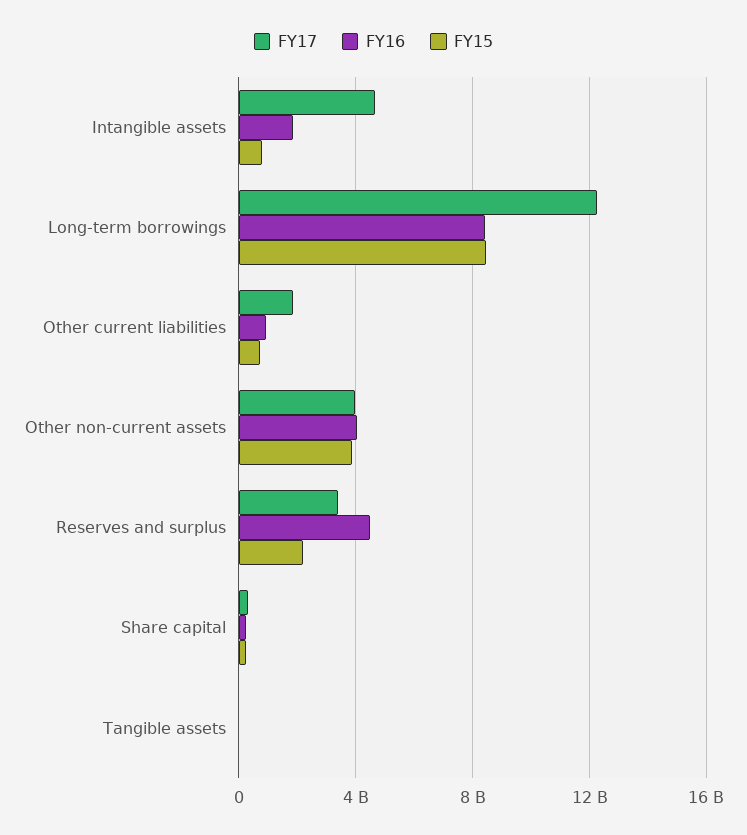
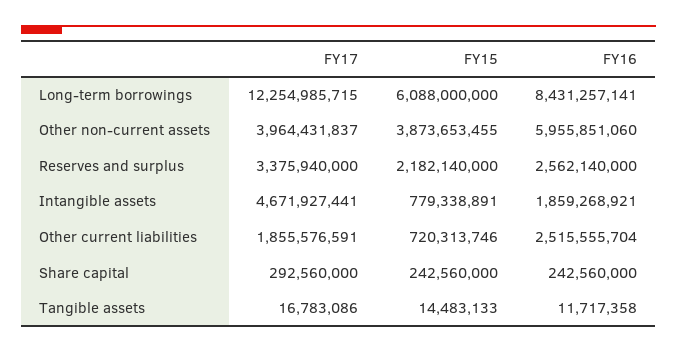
  {
    "FY17": {
      "Intangible assets": 4671927441,
      "Long-term borrowings": 12254985715,
      "Other current liabilities": 1855576591,
      "Other non-current assets": 3964431837,
      "Reserves and surplus": 3375940000,
      "Share capital": 292560000,
      "Tangible assets": 16783086
    },
    "FY16": {
      "Intangible assets": 1859268921,
      "Long-term borrowings": 8431257141,
-     "Other current liabilities": 1000000000,
+     "Other current liabilities": 2515555704,
-     "Other non-current assets": 4000000000,
+     "Other non-current assets": 5955851060,
-     "Reserves and surplus": 4500000000,
+     "Reserves and surplus": 2562140000,
      "Share capital": 242560000,
      "Tangible assets": 11717358
    },
    "FY15": {
      "Intangible assets": 779338891,
-     "Long-term borrowings": 8500000000,
+     "Long-term borrowings": 6088000000,
      "Other current liabilities": 720313746,
      "Other non-current assets": 3873653455,
      "Reserves and surplus": 2182140000,
      "Share capital": 242560000,
      "Tangible assets": 14483133
    }
  }

